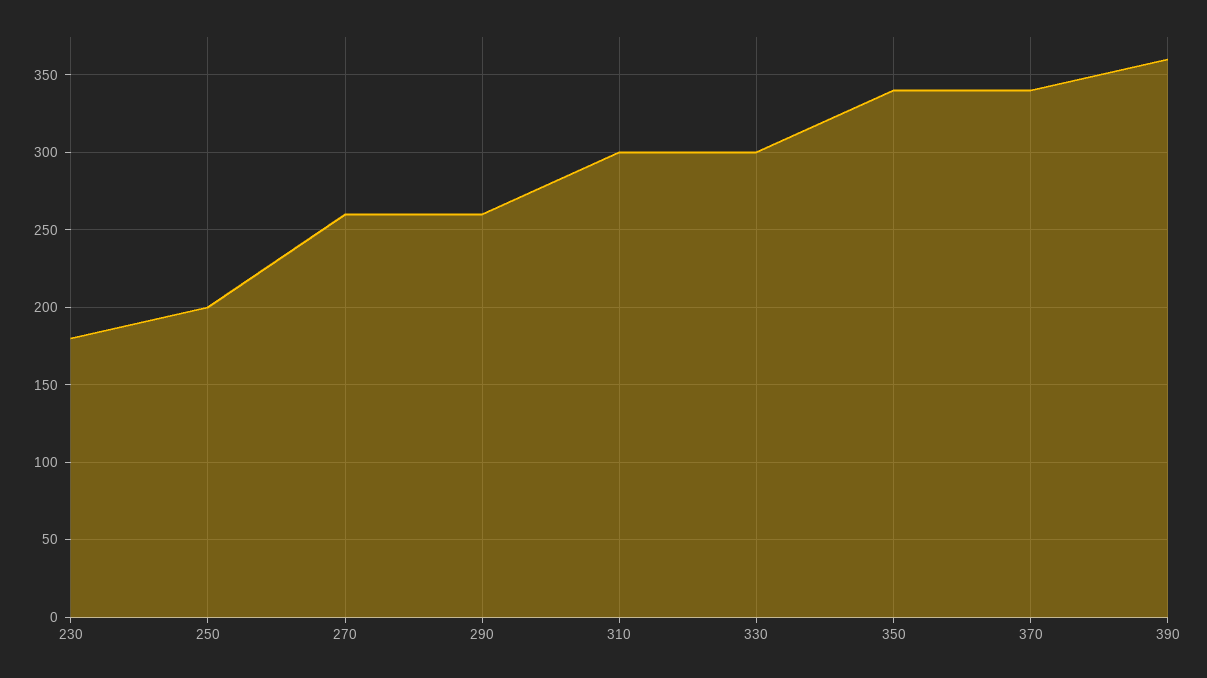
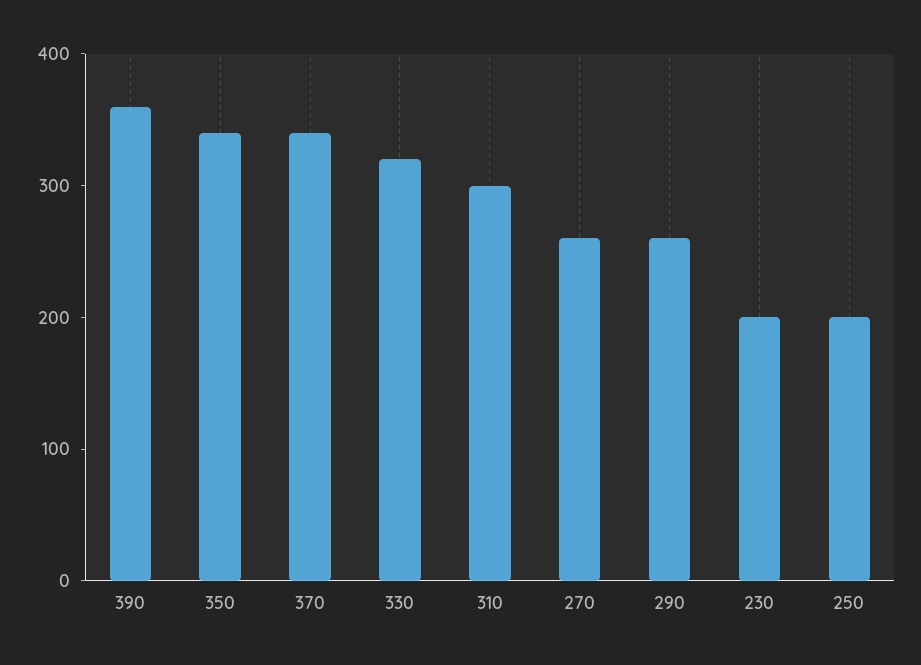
  {
-   "230": 180,
+   "230": 200,
    "250": 200,
    "270": 260,
    "290": 260,
    "310": 300,
-   "330": 300,
+   "330": 320,
    "350": 340,
    "370": 340,
    "390": 360
  }

